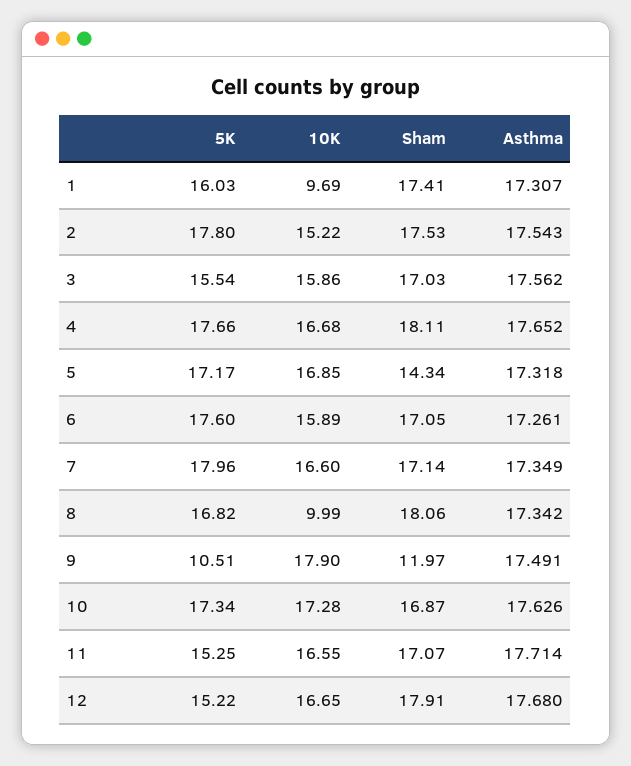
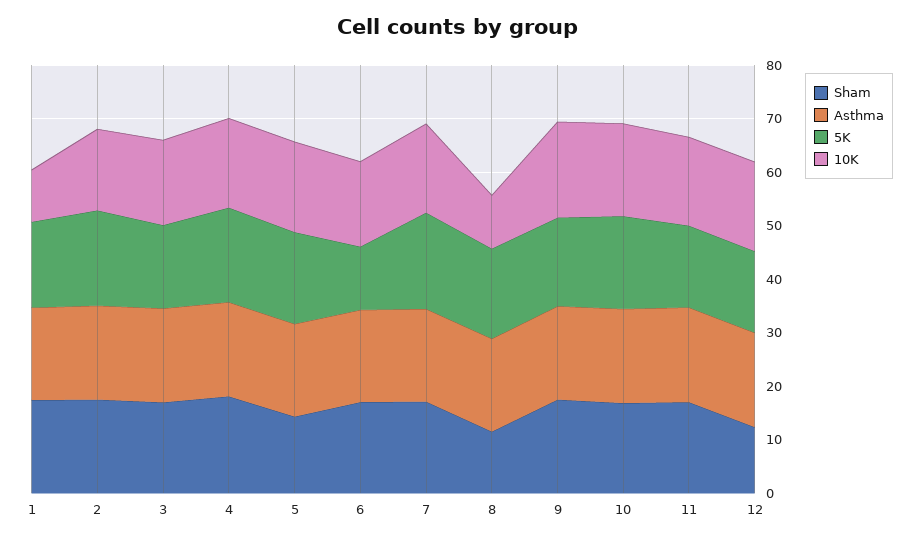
  {
    "5K": {
      "1": 16.03,
      "2": 17.8,
      "3": 15.54,
      "4": 17.66,
      "5": 17.17,
-     "6": 17.6,
+     "6": 12,
      "7": 17.96,
      "8": 16.82,
-     "9": 10.51,
+     "9": 16,
      "10": 17.34,
      "11": 15.25,
      "12": 15.22
    },
    "10K": {
      "1": 9.69,
      "2": 15.22,
      "3": 15.86,
      "4": 16.68,
      "5": 16.85,
      "6": 15.89,
      "7": 16.6,
      "8": 9.99,
      "9": 17.9,
      "10": 17.28,
      "11": 16.55,
      "12": 16.65
    },
    "Sham": {
      "1": 17.41,
      "2": 17.53,
      "3": 17.03,
      "4": 18.11,
      "5": 14.34,
      "6": 17.05,
      "7": 17.14,
-     "8": 18.06,
+     "8": 12,
-     "9": 11.97,
+     "9": 18,
      "10": 16.87,
      "11": 17.07,
-     "12": 17.91
+     "12": 12
    },
    "Asthma": {
      "1": 17.307,
      "2": 17.543,
      "3": 17.562,
      "4": 17.652,
      "5": 17.318,
      "6": 17.261,
      "7": 17.349,
      "8": 17.342,
      "9": 17.491,
      "10": 17.626,
      "11": 17.714,
      "12": 17.68
    }
  }

